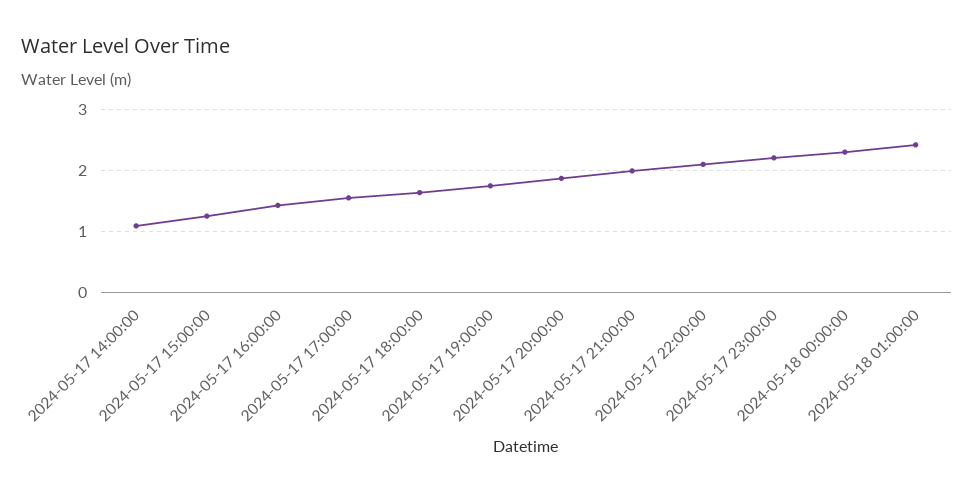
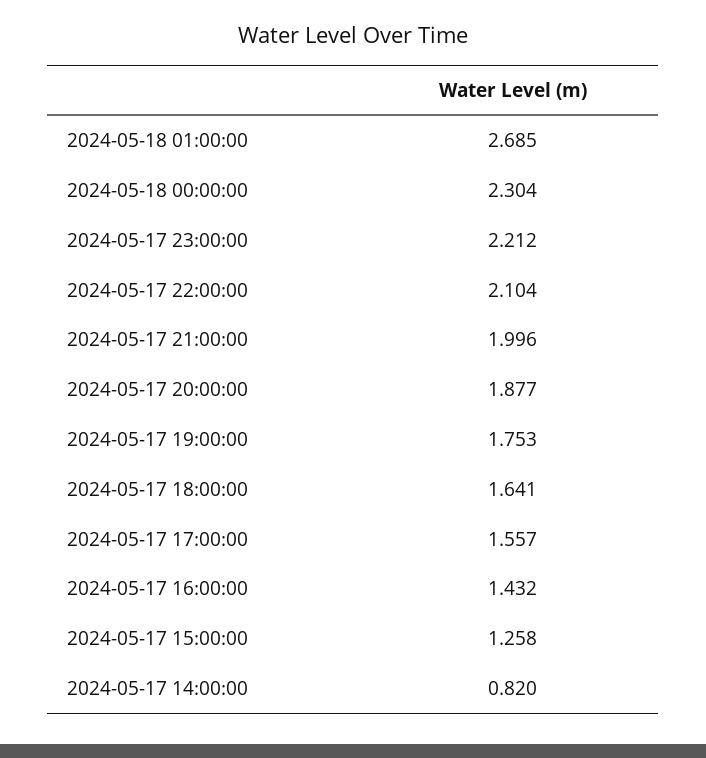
  {
-   "2024-05-17 14:00:00": 1.1,
+   "2024-05-17 14:00:00": 0.82,
    "2024-05-17 15:00:00": 1.258,
    "2024-05-17 16:00:00": 1.432,
    "2024-05-17 17:00:00": 1.557,
    "2024-05-17 18:00:00": 1.641,
    "2024-05-17 19:00:00": 1.753,
    "2024-05-17 20:00:00": 1.877,
    "2024-05-17 21:00:00": 1.996,
    "2024-05-17 22:00:00": 2.104,
    "2024-05-17 23:00:00": 2.212,
    "2024-05-18 00:00:00": 2.304,
-   "2024-05-18 01:00:00": 2.4
+   "2024-05-18 01:00:00": 2.685
  }

